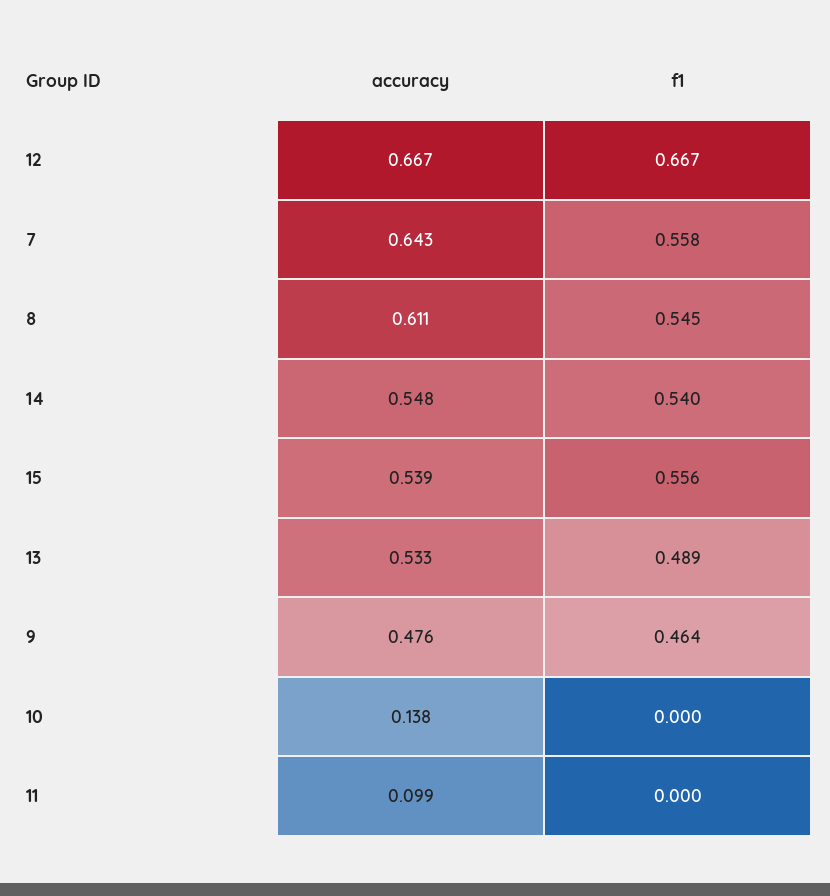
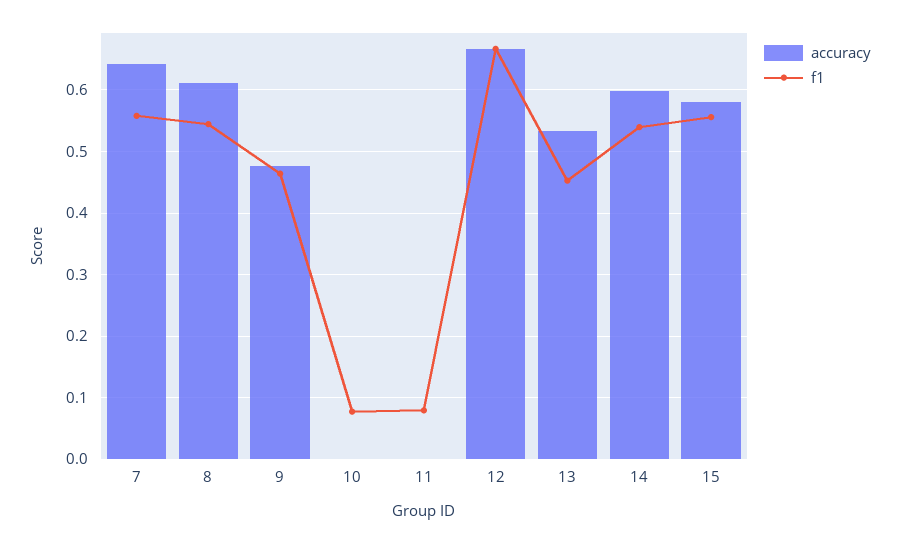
  {
    "accuracy": {
      "12": 0.667,
      "7": 0.643,
      "8": 0.611,
-     "14": 0.548,
+     "14": 0.6,
-     "15": 0.539,
+     "15": 0.58,
      "13": 0.533,
      "9": 0.476,
-     "10": 0.138,
+     "10": 0,
-     "11": 0.099
+     "11": 0
    },
    "f1": {
      "12": 0.667,
      "7": 0.558,
      "8": 0.545,
      "14": 0.54,
      "15": 0.556,
-     "13": 0.489,
+     "13": 0.45,
      "9": 0.464,
-     "10": 0,
+     "10": 0.08,
-     "11": 0
+     "11": 0.08
    }
  }

